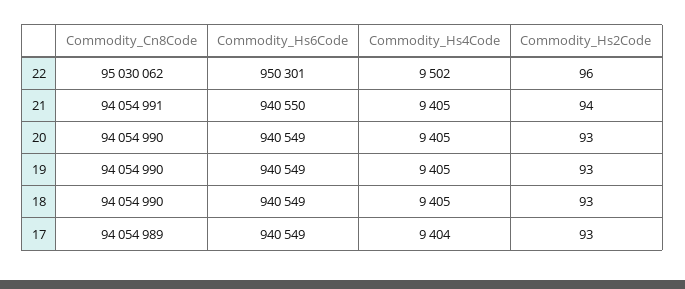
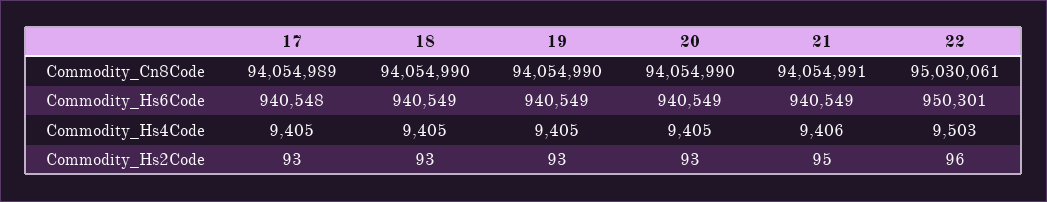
  {
    "Commodity_Cn8Code": {
-     "22": 95030062,
+     "22": 95030061,
      "21": 94054991,
      "20": 94054990,
      "19": 94054990,
      "18": 94054990,
      "17": 94054989
    },
    "Commodity_Hs6Code": {
      "22": 950301,
-     "21": 940550,
+     "21": 940549,
      "20": 940549,
      "19": 940549,
      "18": 940549,
-     "17": 940549
+     "17": 940548
    },
    "Commodity_Hs4Code": {
-     "22": 9502,
+     "22": 9503,
-     "21": 9405,
+     "21": 9406,
      "20": 9405,
      "19": 9405,
      "18": 9405,
-     "17": 9404
+     "17": 9405
    },
    "Commodity_Hs2Code": {
      "22": 96,
-     "21": 94,
+     "21": 95,
      "20": 93,
      "19": 93,
      "18": 93,
      "17": 93
    }
  }

